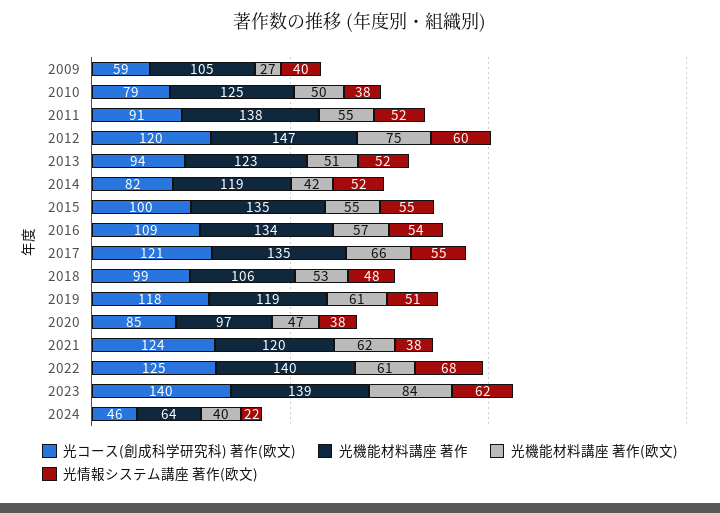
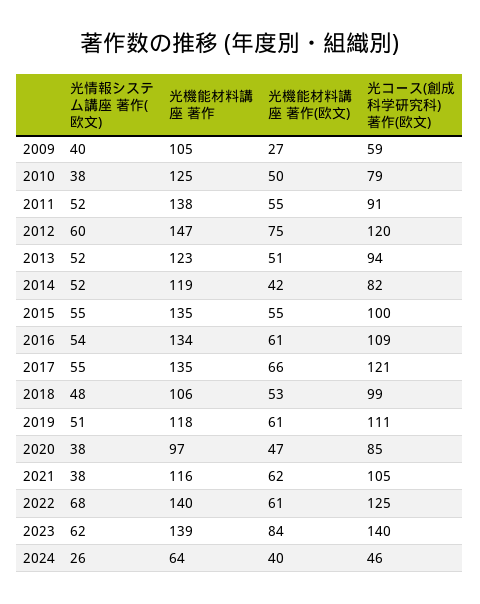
  {
    "光コース(創成科学研究科) 著作(欧文)": {
      "2009": 59,
      "2010": 79,
      "2011": 91,
      "2012": 120,
      "2013": 94,
      "2014": 82,
      "2015": 100,
      "2016": 109,
      "2017": 121,
      "2018": 99,
-     "2019": 118,
+     "2019": 111,
      "2020": 85,
-     "2021": 124,
+     "2021": 105,
      "2022": 125,
      "2023": 140,
      "2024": 46
    },
    "光機能材料講座 著作": {
      "2009": 105,
      "2010": 125,
      "2011": 138,
      "2012": 147,
      "2013": 123,
      "2014": 119,
      "2015": 135,
      "2016": 134,
      "2017": 135,
      "2018": 106,
-     "2019": 119,
+     "2019": 118,
      "2020": 97,
-     "2021": 120,
+     "2021": 116,
      "2022": 140,
      "2023": 139,
      "2024": 64
    },
    "光機能材料講座 著作(欧文)": {
      "2009": 27,
      "2010": 50,
      "2011": 55,
      "2012": 75,
      "2013": 51,
      "2014": 42,
      "2015": 55,
-     "2016": 57,
+     "2016": 61,
      "2017": 66,
      "2018": 53,
      "2019": 61,
      "2020": 47,
      "2021": 62,
      "2022": 61,
      "2023": 84,
      "2024": 40
    },
    "光情報システム講座 著作(欧文)": {
      "2009": 40,
      "2010": 38,
      "2011": 52,
      "2012": 60,
      "2013": 52,
      "2014": 52,
      "2015": 55,
      "2016": 54,
      "2017": 55,
      "2018": 48,
      "2019": 51,
      "2020": 38,
      "2021": 38,
      "2022": 68,
      "2023": 62,
-     "2024": 22
+     "2024": 26
    }
  }

